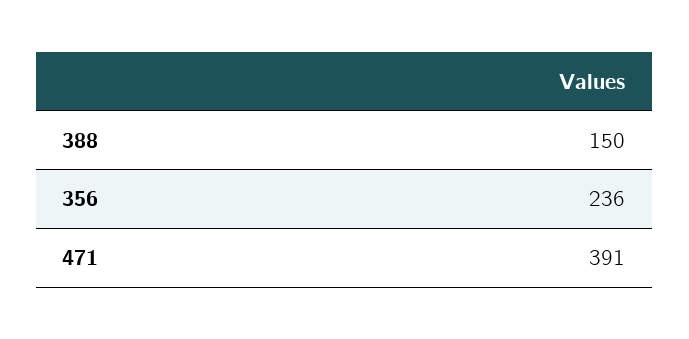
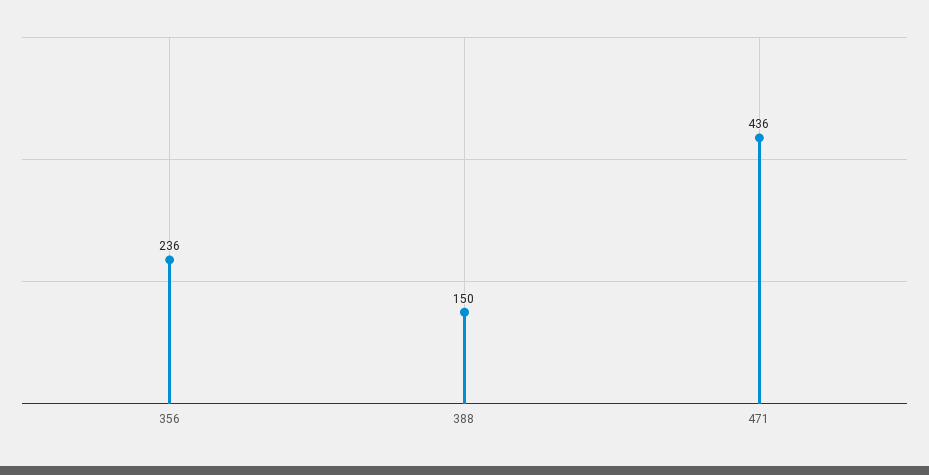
  {
    "388": 150,
    "356": 236,
-   "471": 391
+   "471": 436
  }

